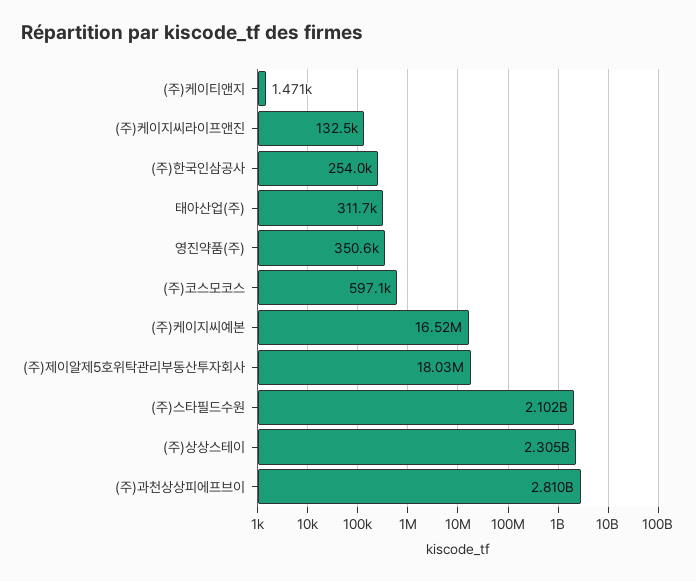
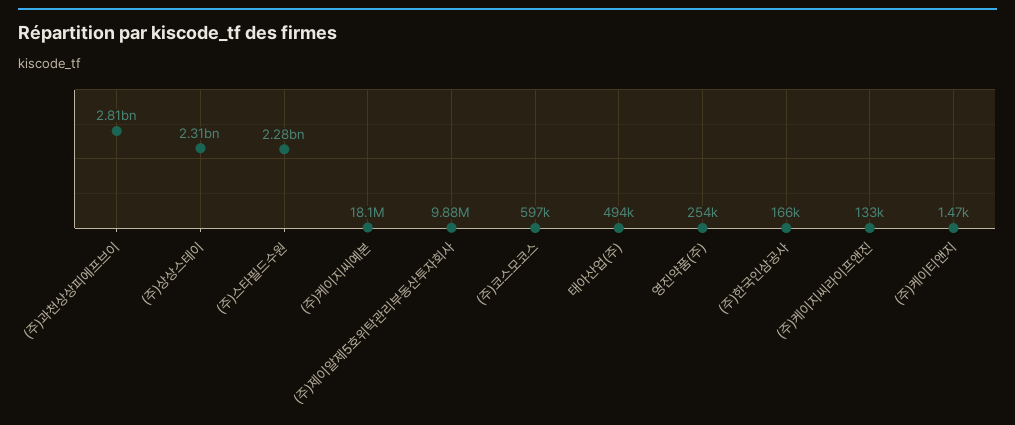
  {
    "(주)케이티앤지": 1471,
    "(주)케이지씨라이프앤진": 132500,
-   "(주)한국인삼공사": 254000,
+   "(주)한국인삼공사": 166000,
-   "태아산업(주)": 311700,
+   "태아산업(주)": 494000,
-   "영진약품(주)": 350600,
+   "영진약품(주)": 254000,
    "(주)코스모코스": 597100,
-   "(주)케이지씨예본": 16520000,
+   "(주)케이지씨예본": 18100000,
-   "(주)제이알제5호위탁관리부동산투자회사": 18030000,
+   "(주)제이알제5호위탁관리부동산투자회사": 9880000,
-   "(주)스타필드수원": 2102000000,
+   "(주)스타필드수원": 2280000000,
    "(주)상상스테이": 2305000000,
    "(주)과천상상피에프브이": 2810000000
  }

